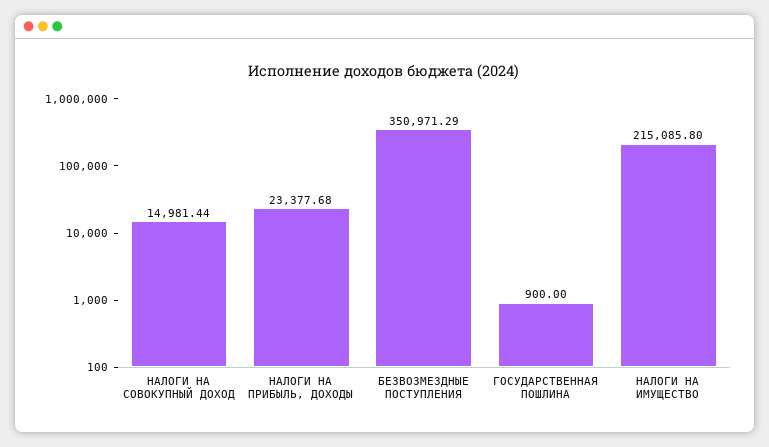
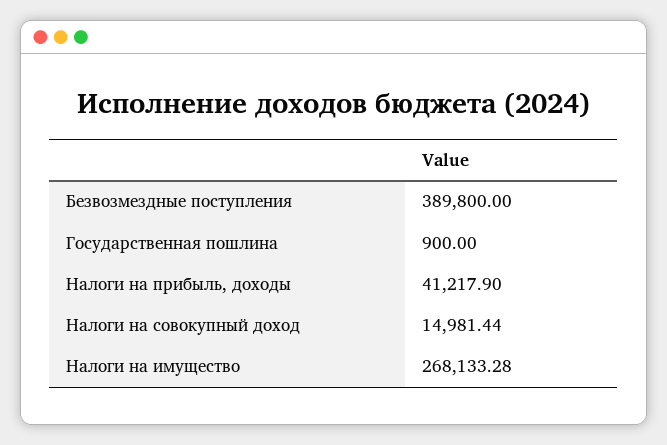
  {
    "НАЛОГИ НА СОВОКУПНЫЙ ДОХОД": 14981.44,
-   "НАЛОГИ НА ПРИБЫЛЬ, ДОХОДЫ": 23377.68,
+   "НАЛОГИ НА ПРИБЫЛЬ, ДОХОДЫ": 41217.9,
-   "БЕЗВОЗМЕЗДНЫЕ ПОСТУПЛЕНИЯ": 350971.29,
+   "БЕЗВОЗМЕЗДНЫЕ ПОСТУПЛЕНИЯ": 389800,
    "ГОСУДАРСТВЕННАЯ ПОШЛИНА": 900,
-   "НАЛОГИ НА ИМУЩЕСТВО": 215085.8
+   "НАЛОГИ НА ИМУЩЕСТВО": 268133.28
  }

